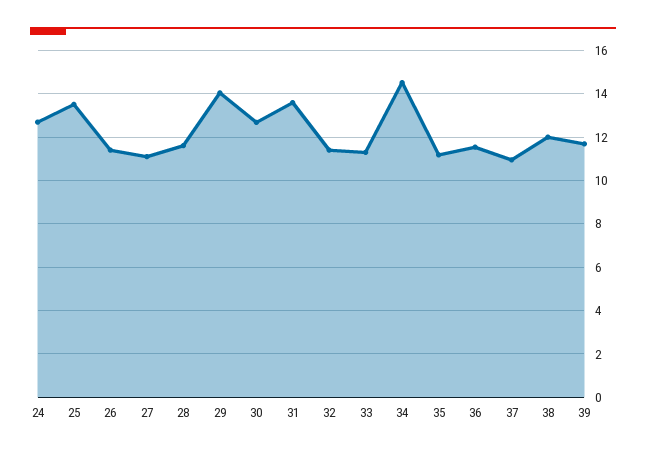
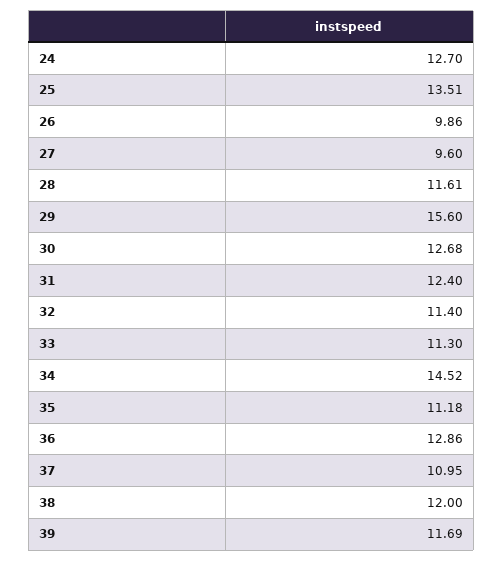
  {
    "24": 12.7,
    "25": 13.51,
-   "26": 11.5,
+   "26": 9.86,
-   "27": 11,
+   "27": 9.6,
    "28": 11.61,
-   "29": 14,
+   "29": 15.6,
    "30": 12.68,
-   "31": 13.5,
+   "31": 12.4,
    "32": 11.4,
    "33": 11.3,
    "34": 14.52,
    "35": 11.18,
-   "36": 11.5,
+   "36": 12.86,
    "37": 10.95,
    "38": 12,
    "39": 11.69
  }

